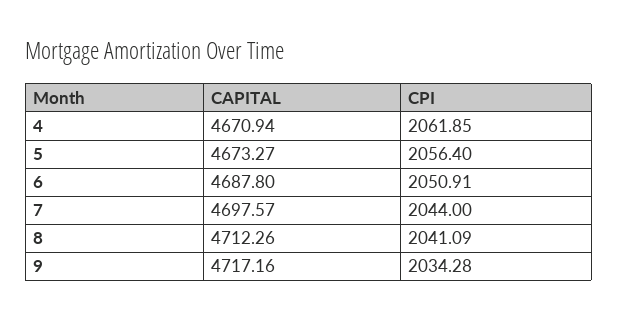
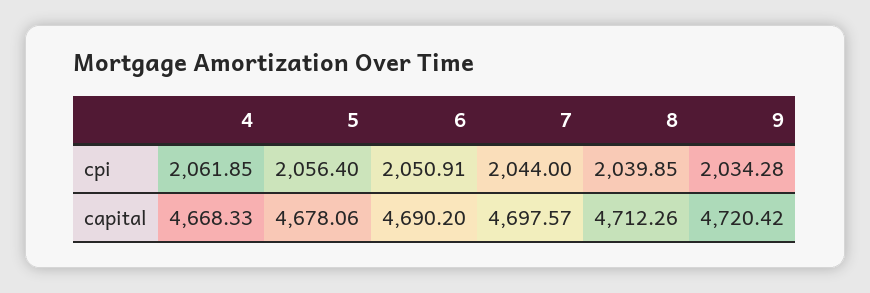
  {
    "CAPITAL": {
-     "4": 4670.94,
+     "4": 4668.33,
-     "5": 4673.27,
+     "5": 4678.06,
-     "6": 4687.8,
+     "6": 4690.2,
      "7": 4697.57,
      "8": 4712.26,
-     "9": 4717.16
+     "9": 4720.42
    },
    "CPI": {
      "4": 2061.85,
      "5": 2056.4,
      "6": 2050.91,
      "7": 2044,
-     "8": 2041.09,
+     "8": 2039.85,
      "9": 2034.28
    }
  }

